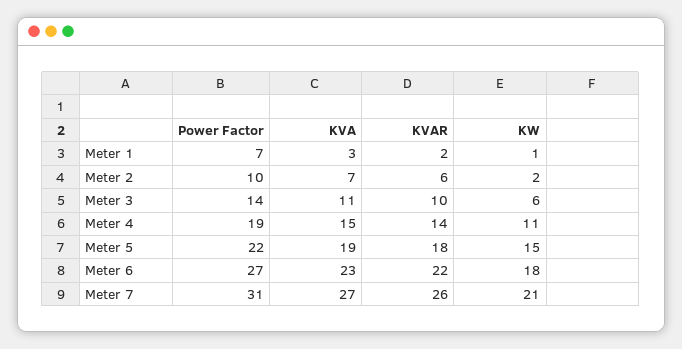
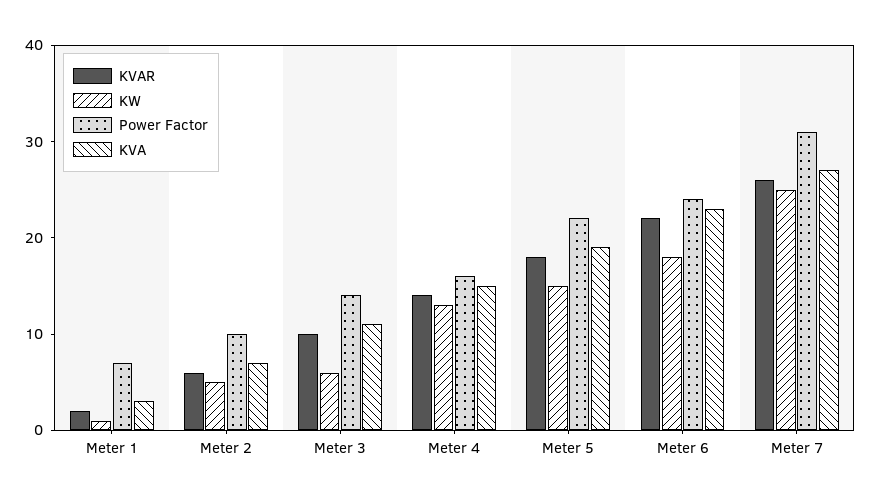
  {
    "Power Factor": {
      "Meter 1": 7,
      "Meter 2": 10,
      "Meter 3": 14,
-     "Meter 4": 19,
+     "Meter 4": 16,
      "Meter 5": 22,
-     "Meter 6": 27,
+     "Meter 6": 24,
      "Meter 7": 31
    },
    "KVA": {
      "Meter 1": 3,
      "Meter 2": 7,
      "Meter 3": 11,
      "Meter 4": 15,
      "Meter 5": 19,
      "Meter 6": 23,
      "Meter 7": 27
    },
    "KVAR": {
      "Meter 1": 2,
      "Meter 2": 6,
      "Meter 3": 10,
      "Meter 4": 14,
      "Meter 5": 18,
      "Meter 6": 22,
      "Meter 7": 26
    },
    "KW": {
      "Meter 1": 1,
-     "Meter 2": 2,
+     "Meter 2": 5,
      "Meter 3": 6,
-     "Meter 4": 11,
+     "Meter 4": 13,
      "Meter 5": 15,
      "Meter 6": 18,
-     "Meter 7": 21
+     "Meter 7": 25
    }
  }

